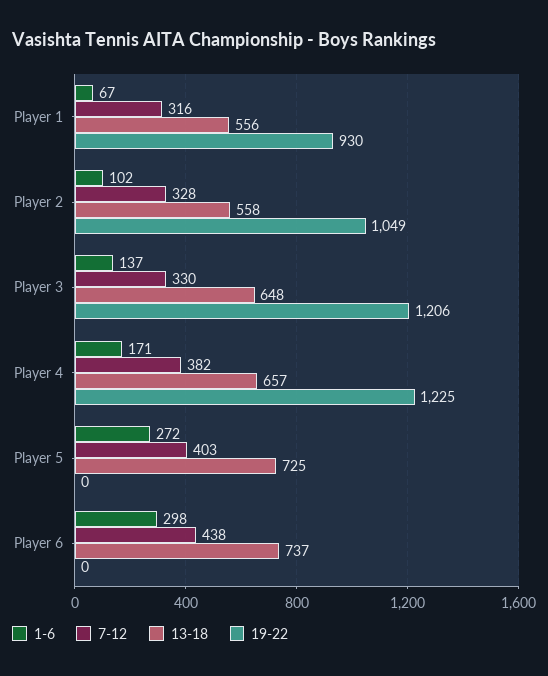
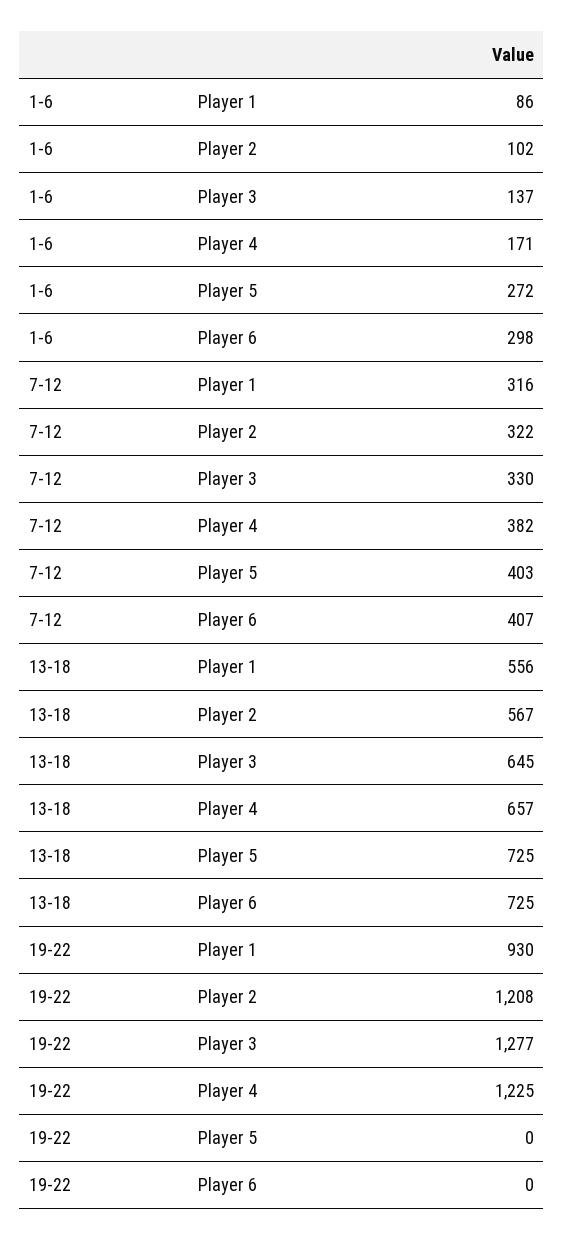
  {
    "1-6": {
-     "Player 1": 67,
+     "Player 1": 86,
      "Player 2": 102,
      "Player 3": 137,
      "Player 4": 171,
      "Player 5": 272,
      "Player 6": 298
    },
    "7-12": {
      "Player 1": 316,
-     "Player 2": 328,
+     "Player 2": 322,
      "Player 3": 330,
      "Player 4": 382,
      "Player 5": 403,
-     "Player 6": 438
+     "Player 6": 407
    },
    "13-18": {
      "Player 1": 556,
-     "Player 2": 558,
+     "Player 2": 567,
-     "Player 3": 648,
+     "Player 3": 645,
      "Player 4": 657,
      "Player 5": 725,
-     "Player 6": 737
+     "Player 6": 725
    },
    "19-22": {
      "Player 1": 930,
-     "Player 2": 1049,
+     "Player 2": 1208,
-     "Player 3": 1206,
+     "Player 3": 1277,
      "Player 4": 1225,
      "Player 5": 0,
      "Player 6": 0
    }
  }

